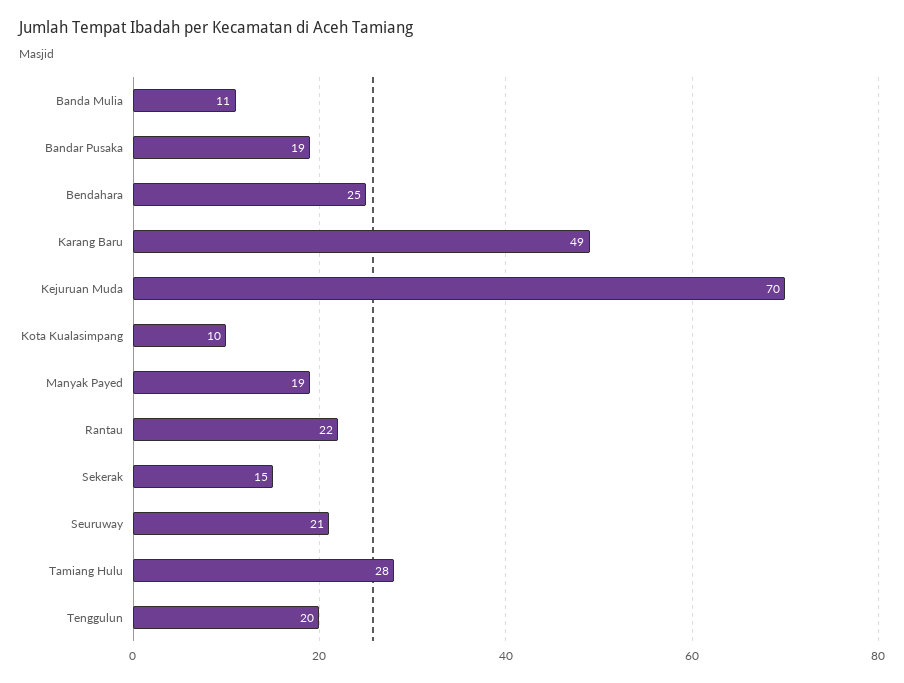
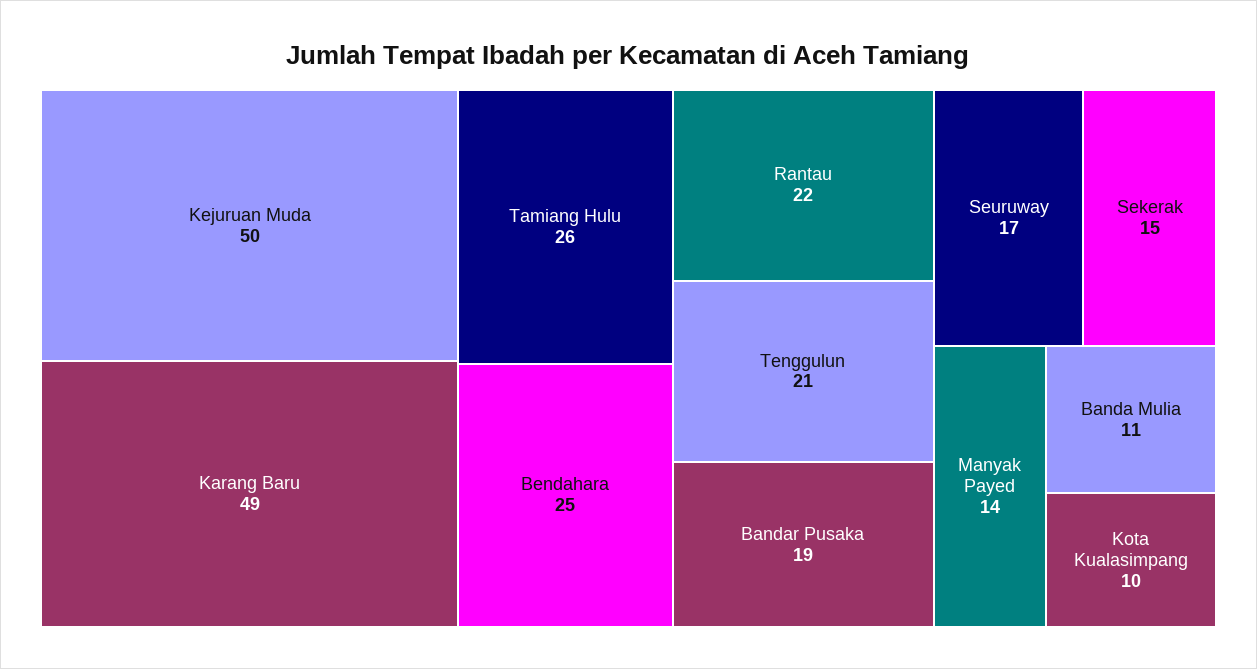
  {
    "Banda Mulia": 11,
    "Bandar Pusaka": 19,
    "Bendahara": 25,
    "Karang Baru": 49,
-   "Kejuruan Muda": 70,
+   "Kejuruan Muda": 50,
    "Kota Kualasimpang": 10,
-   "Manyak Payed": 19,
+   "Manyak Payed": 14,
    "Rantau": 22,
    "Sekerak": 15,
-   "Seuruway": 21,
+   "Seuruway": 17,
-   "Tamiang Hulu": 28,
+   "Tamiang Hulu": 26,
-   "Tenggulun": 20
+   "Tenggulun": 21
  }

